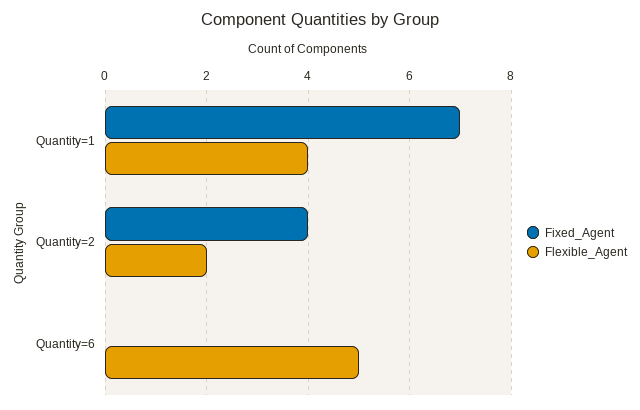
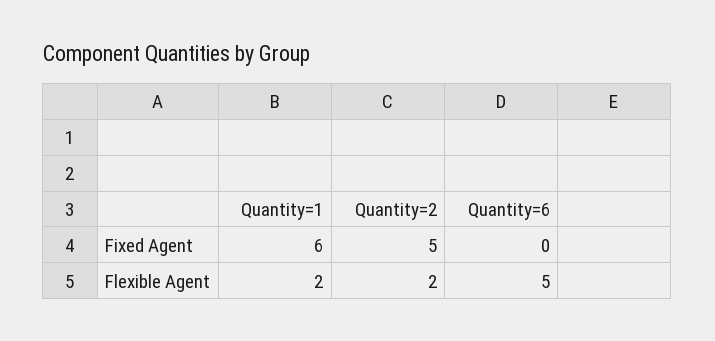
  {
    "Fixed_Agent": {
-     "Quantity=1": 7,
+     "Quantity=1": 6,
-     "Quantity=2": 4,
+     "Quantity=2": 5,
      "Quantity=6": 0
    },
    "Flexible_Agent": {
-     "Quantity=1": 4,
+     "Quantity=1": 2,
      "Quantity=2": 2,
      "Quantity=6": 5
    }
  }

